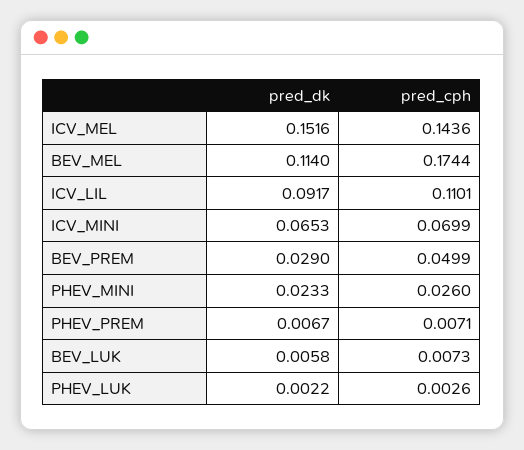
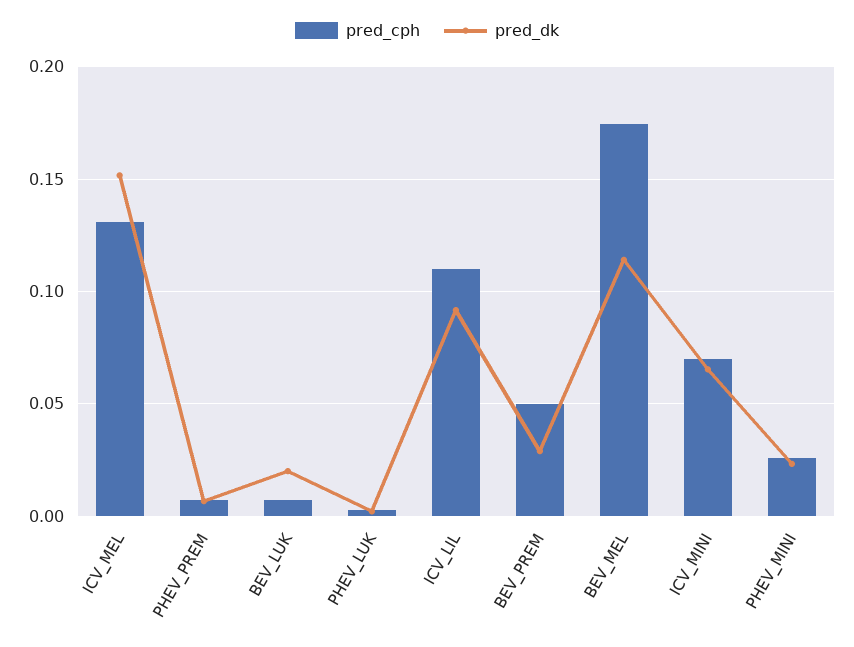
  {
    "pred_dk": {
      "ICV_MEL": 0.1516,
      "BEV_MEL": 0.114,
      "ICV_LIL": 0.0917,
      "ICV_MINI": 0.0653,
      "BEV_PREM": 0.029,
      "PHEV_MINI": 0.0233,
      "PHEV_PREM": 0.0067,
-     "BEV_LUK": 0.0058,
+     "BEV_LUK": 0.02,
      "PHEV_LUK": 0.0022
    },
    "pred_cph": {
-     "ICV_MEL": 0.1436,
+     "ICV_MEL": 0.13,
      "BEV_MEL": 0.1744,
      "ICV_LIL": 0.1101,
      "ICV_MINI": 0.0699,
      "BEV_PREM": 0.0499,
      "PHEV_MINI": 0.026,
      "PHEV_PREM": 0.0071,
      "BEV_LUK": 0.0073,
      "PHEV_LUK": 0.0026
    }
  }

